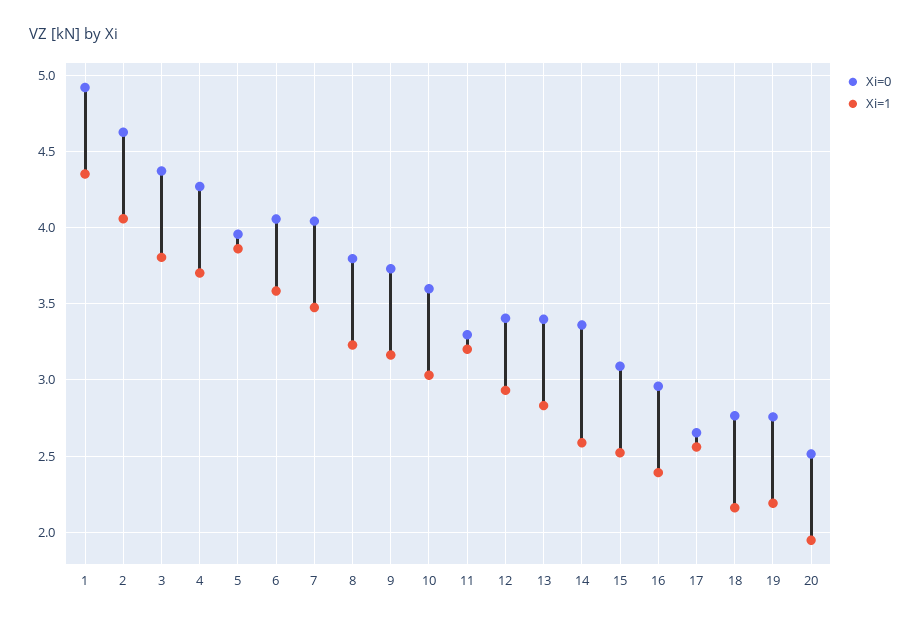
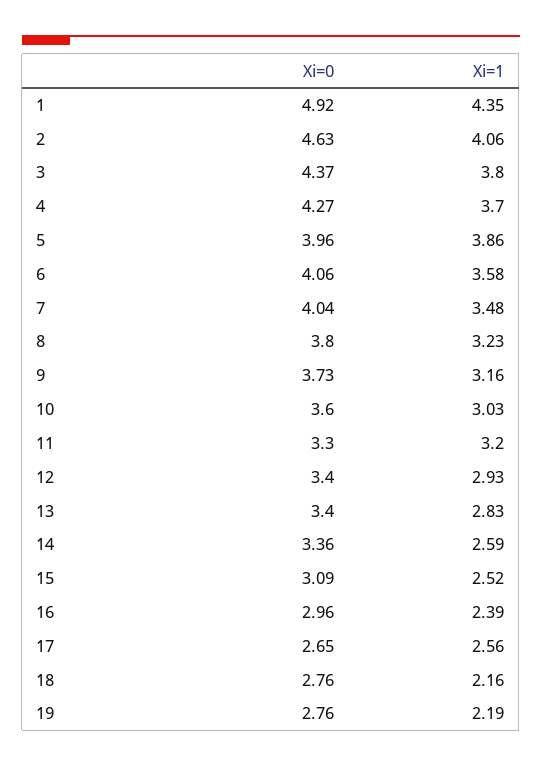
  {
    "Xi=0": {
      "1": 4.92,
      "2": 4.63,
      "3": 4.37,
      "4": 4.27,
      "5": 3.96,
      "6": 4.06,
      "7": 4.04,
      "8": 3.8,
      "9": 3.73,
      "10": 3.6,
      "11": 3.3,
      "12": 3.4,
      "13": 3.4,
      "14": 3.36,
      "15": 3.09,
      "16": 2.96,
      "17": 2.65,
      "18": 2.76,
-     "19": 2.76,
+     "19": 2.76
-     "20": 2.5
    },
    "Xi=1": {
      "1": 4.35,
      "2": 4.06,
      "3": 3.8,
      "4": 3.7,
      "5": 3.86,
      "6": 3.58,
      "7": 3.48,
      "8": 3.23,
      "9": 3.16,
      "10": 3.03,
      "11": 3.2,
      "12": 2.93,
      "13": 2.83,
      "14": 2.59,
      "15": 2.52,
      "16": 2.39,
      "17": 2.56,
      "18": 2.16,
-     "19": 2.19,
+     "19": 2.19
-     "20": 1.95
    }
  }

